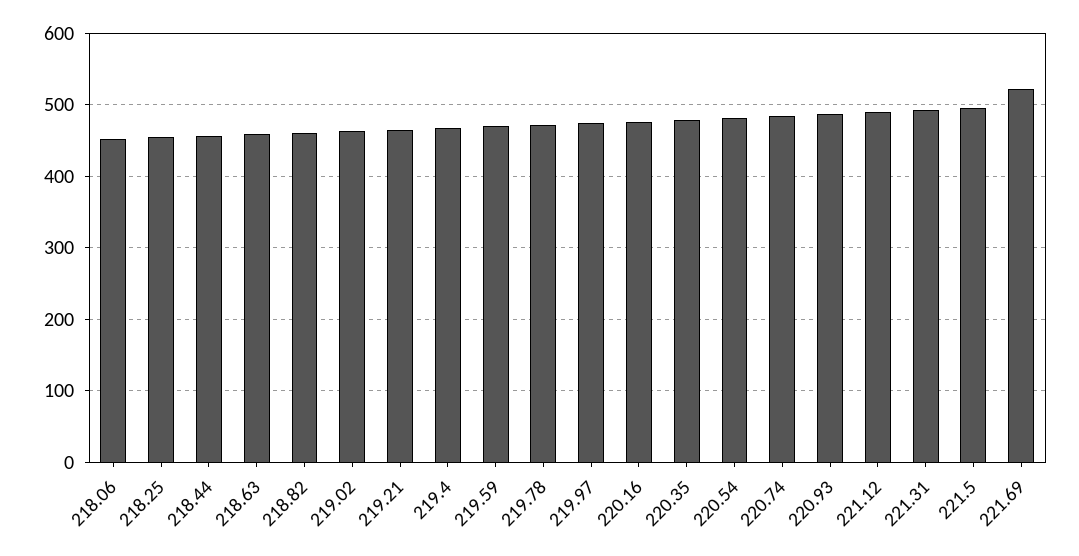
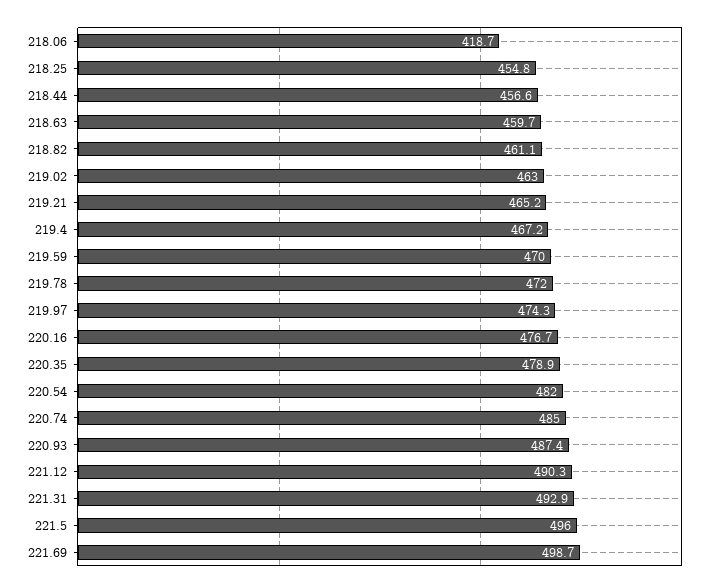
  {
-   "218.06": 450,
+   "218.06": 418.7,
    "218.25": 454.8,
    "218.44": 456.6,
    "218.63": 459.7,
    "218.82": 461.1,
    "219.02": 463,
    "219.21": 465.2,
    "219.4": 467.2,
    "219.59": 470,
    "219.78": 472,
    "219.97": 474.3,
    "220.16": 476.7,
    "220.35": 478.9,
    "220.54": 482,
    "220.74": 485,
    "220.93": 487.4,
    "221.12": 490.3,
    "221.31": 492.9,
    "221.5": 496,
-   "221.69": 520
+   "221.69": 498.7
  }

